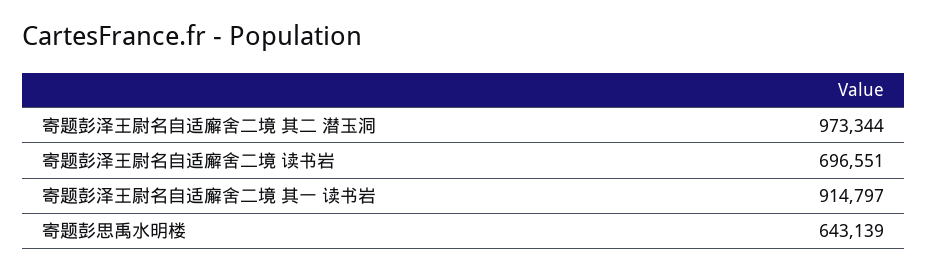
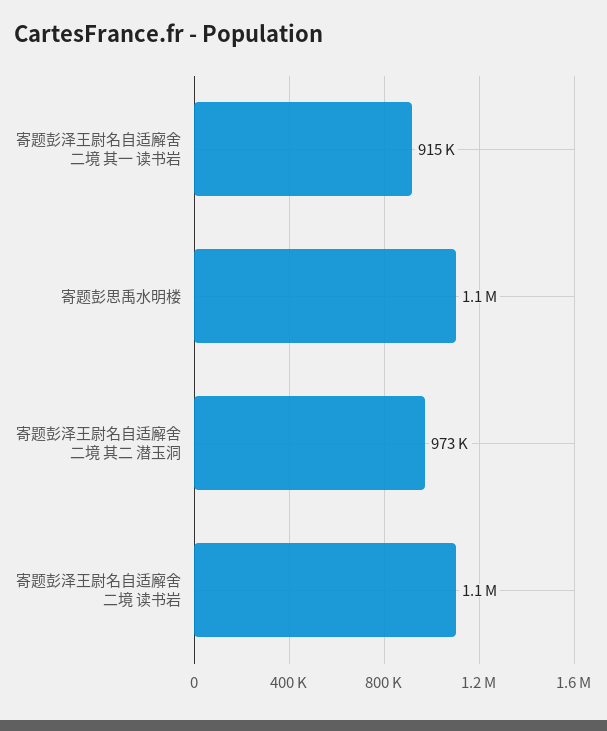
  {
    "寄题彭泽王尉名自适廨舍二境 其二 潜玉洞": 973344,
-   "寄题彭泽王尉名自适廨舍二境 读书岩": 696551,
+   "寄题彭泽王尉名自适廨舍二境 读书岩": 1100000,
    "寄题彭泽王尉名自适廨舍二境 其一 读书岩": 914797,
-   "寄题彭思禹水明楼": 643139
+   "寄题彭思禹水明楼": 1100000
  }

